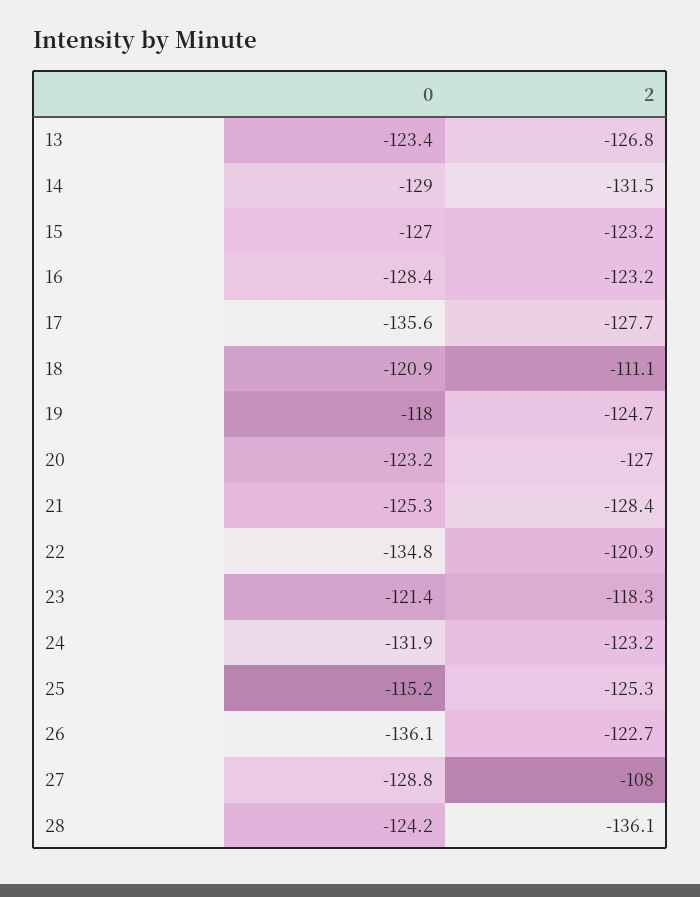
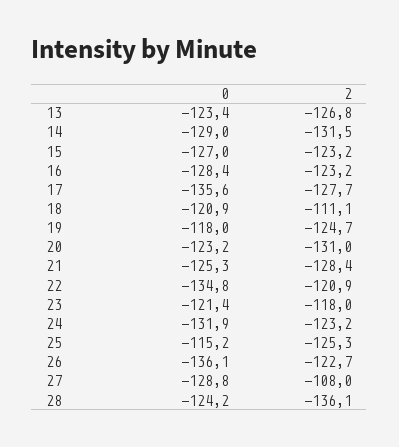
  {
    "0": {
      "13": -123.4,
      "14": -129,
      "15": -127,
      "16": -128.4,
      "17": -135.6,
      "18": -120.9,
      "19": -118,
      "20": -123.2,
      "21": -125.3,
      "22": -134.8,
      "23": -121.4,
      "24": -131.9,
      "25": -115.2,
      "26": -136.1,
      "27": -128.8,
      "28": -124.2
    },
    "2": {
      "13": -126.8,
      "14": -131.5,
      "15": -123.2,
      "16": -123.2,
      "17": -127.7,
      "18": -111.1,
      "19": -124.7,
-     "20": -127,
+     "20": -131,
      "21": -128.4,
      "22": -120.9,
-     "23": -118.3,
+     "23": -118,
      "24": -123.2,
      "25": -125.3,
      "26": -122.7,
      "27": -108,
      "28": -136.1
    }
  }

